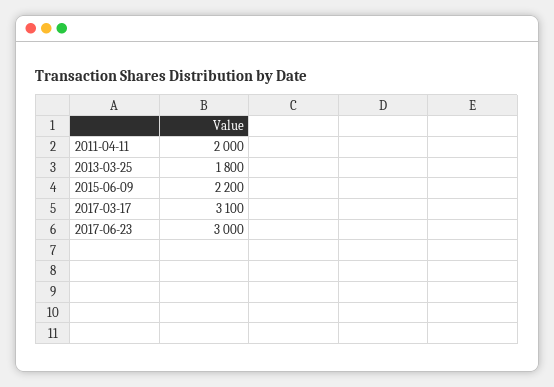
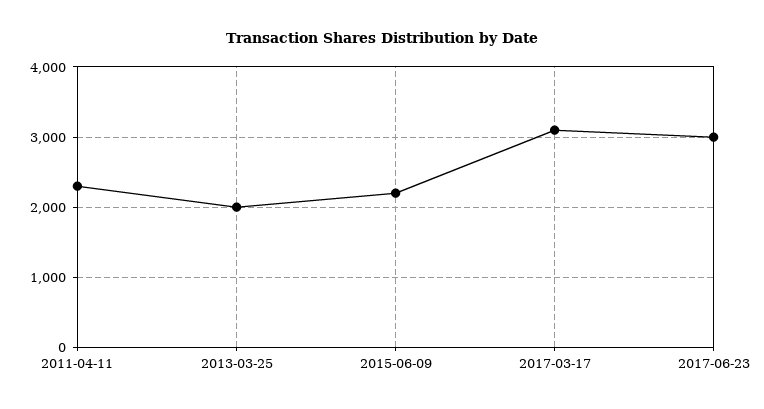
  {
-   "2011-04-11": 2000,
+   "2011-04-11": 2300,
-   "2013-03-25": 1800,
+   "2013-03-25": 2000,
    "2015-06-09": 2200,
    "2017-03-17": 3100,
    "2017-06-23": 3000
  }

